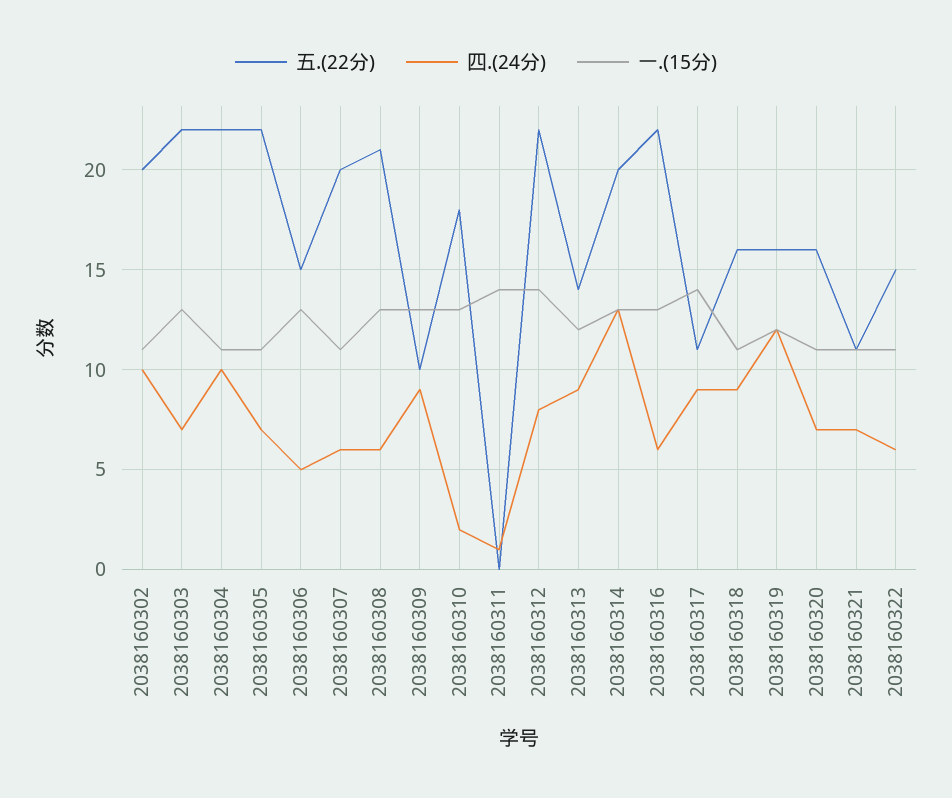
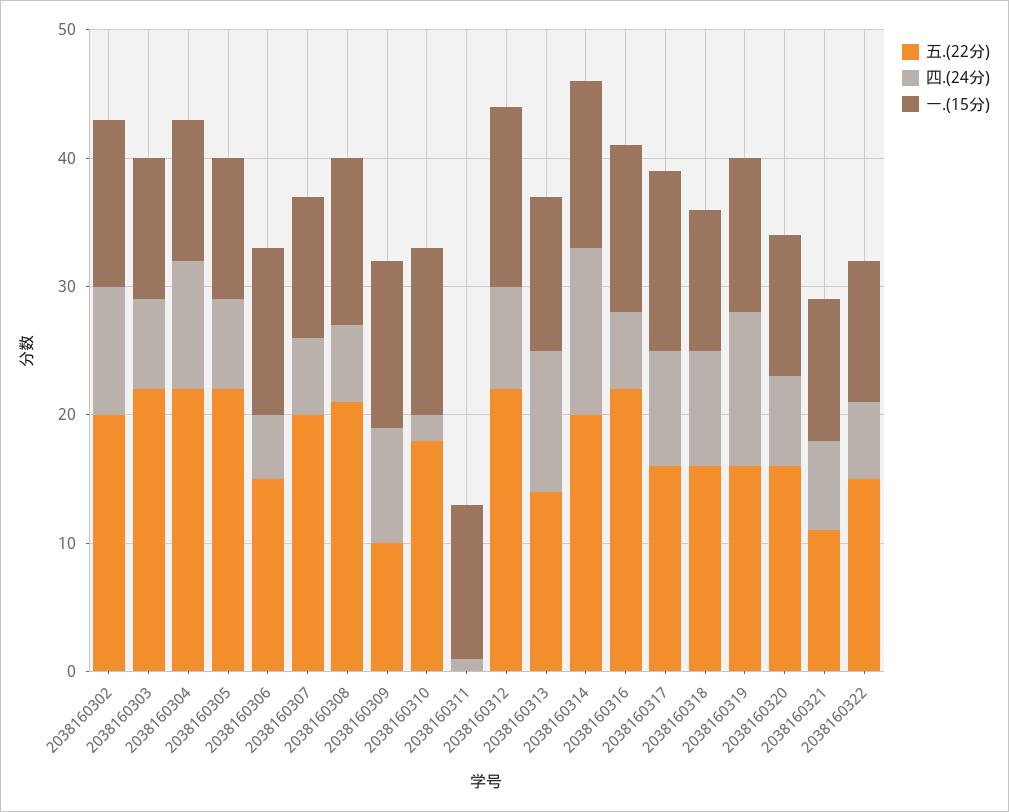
  {
    "五.(22分)": {
      "2038160302": 20,
      "2038160303": 22,
      "2038160304": 22,
      "2038160305": 22,
      "2038160306": 15,
      "2038160307": 20,
      "2038160308": 21,
      "2038160309": 10,
      "2038160310": 18,
      "2038160311": 0,
      "2038160312": 22,
      "2038160313": 14,
      "2038160314": 20,
      "2038160316": 22,
-     "2038160317": 11,
+     "2038160317": 16,
      "2038160318": 16,
      "2038160319": 16,
      "2038160320": 16,
      "2038160321": 11,
      "2038160322": 15
    },
    "四.(24分)": {
      "2038160302": 10,
      "2038160303": 7,
      "2038160304": 10,
      "2038160305": 7,
      "2038160306": 5,
      "2038160307": 6,
      "2038160308": 6,
      "2038160309": 9,
      "2038160310": 2,
      "2038160311": 1,
      "2038160312": 8,
-     "2038160313": 9,
+     "2038160313": 11,
      "2038160314": 13,
      "2038160316": 6,
      "2038160317": 9,
      "2038160318": 9,
      "2038160319": 12,
      "2038160320": 7,
      "2038160321": 7,
      "2038160322": 6
    },
    "一.(15分)": {
-     "2038160302": 11,
+     "2038160302": 13,
-     "2038160303": 13,
+     "2038160303": 11,
      "2038160304": 11,
      "2038160305": 11,
      "2038160306": 13,
      "2038160307": 11,
      "2038160308": 13,
      "2038160309": 13,
      "2038160310": 13,
-     "2038160311": 14,
+     "2038160311": 12,
      "2038160312": 14,
      "2038160313": 12,
      "2038160314": 13,
      "2038160316": 13,
      "2038160317": 14,
      "2038160318": 11,
      "2038160319": 12,
      "2038160320": 11,
      "2038160321": 11,
      "2038160322": 11
    }
  }

